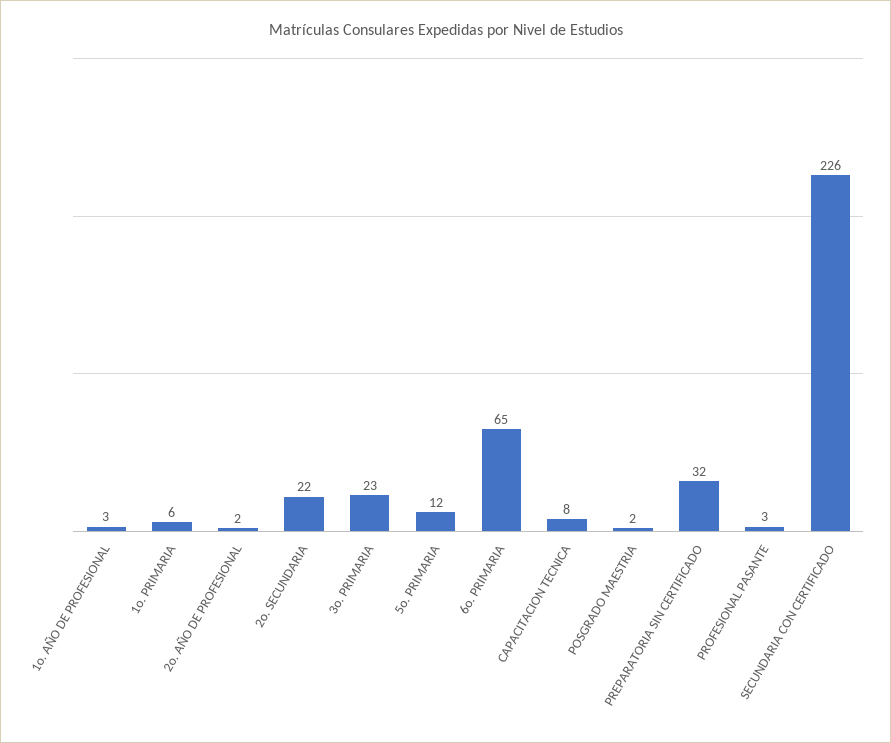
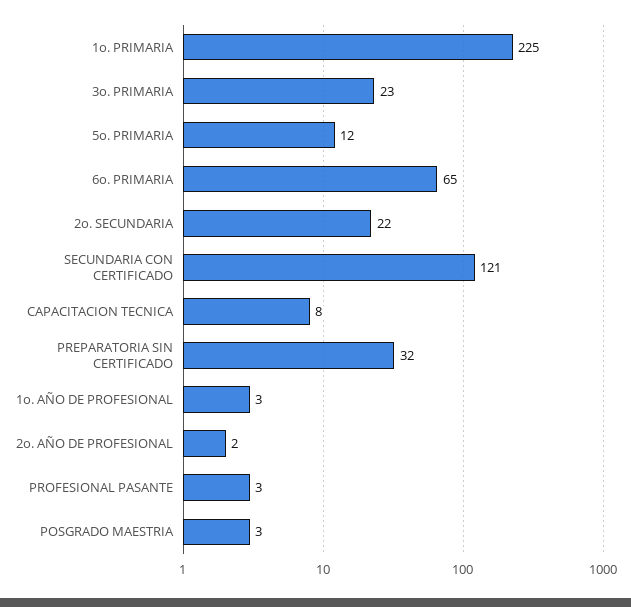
  {
    "1o. AÑO DE PROFESIONAL": 3,
-   "1o. PRIMARIA": 6,
+   "1o. PRIMARIA": 225,
    "2o. AÑO DE PROFESIONAL": 2,
    "2o. SECUNDARIA": 22,
    "3o. PRIMARIA": 23,
    "5o. PRIMARIA": 12,
    "6o. PRIMARIA": 65,
    "CAPACITACION TECNICA": 8,
-   "POSGRADO MAESTRIA": 2,
+   "POSGRADO MAESTRIA": 3,
    "PREPARATORIA SIN CERTIFICADO": 32,
    "PROFESIONAL PASANTE": 3,
-   "SECUNDARIA CON CERTIFICADO": 226
+   "SECUNDARIA CON CERTIFICADO": 121
  }

